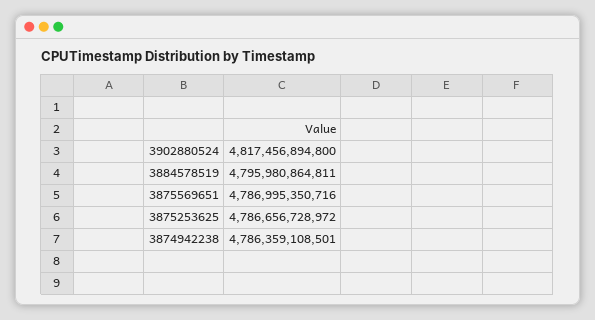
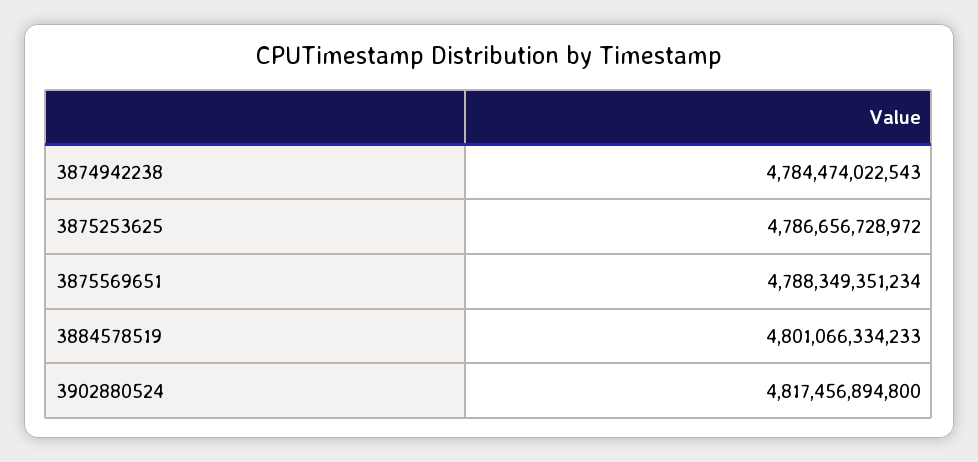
  {
    "3902880524": 4817456894800,
-   "3884578519": 4795980864811,
+   "3884578519": 4801066334233,
-   "3875569651": 4786995350716,
+   "3875569651": 4788349351234,
    "3875253625": 4786656728972,
-   "3874942238": 4786359108501
+   "3874942238": 4784474022543
  }

